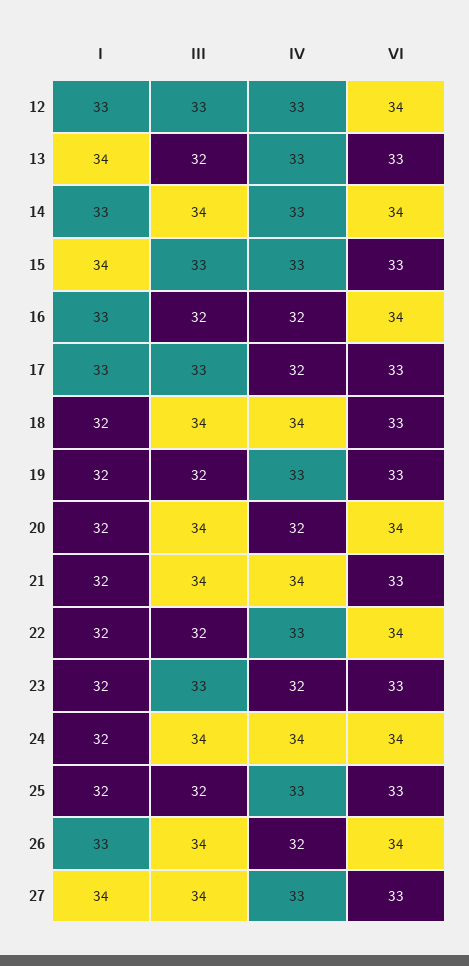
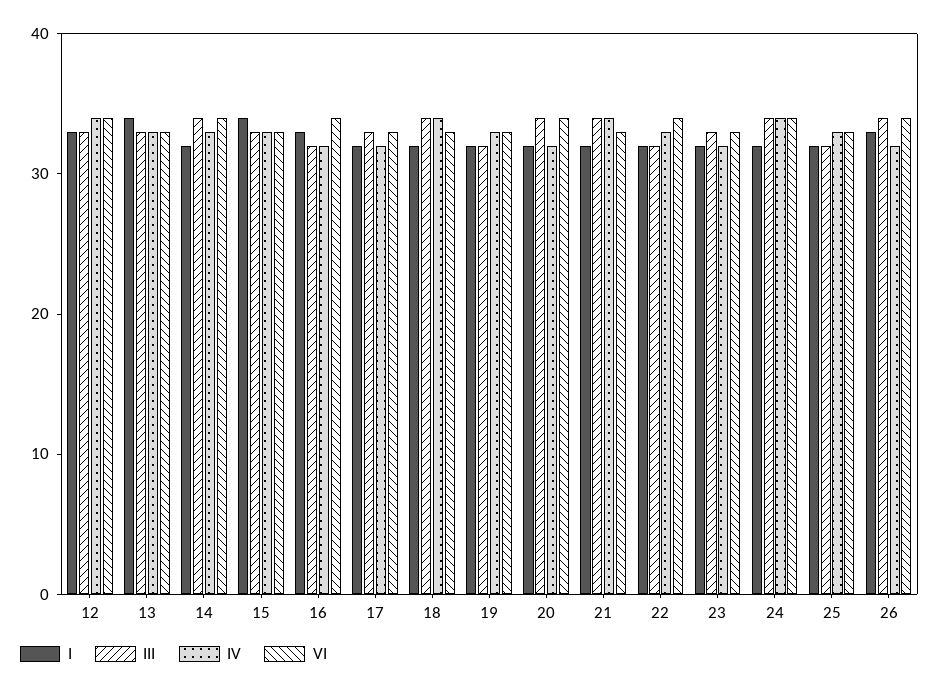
  {
    "I": {
      "12": 33,
      "13": 34,
-     "14": 33,
+     "14": 32,
      "15": 34,
      "16": 33,
-     "17": 33,
+     "17": 32,
      "18": 32,
      "19": 32,
      "20": 32,
      "21": 32,
      "22": 32,
      "23": 32,
      "24": 32,
      "25": 32,
-     "26": 33,
+     "26": 33
-     "27": 34
    },
    "III": {
      "12": 33,
-     "13": 32,
+     "13": 33,
      "14": 34,
      "15": 33,
      "16": 32,
      "17": 33,
      "18": 34,
      "19": 32,
      "20": 34,
      "21": 34,
      "22": 32,
      "23": 33,
      "24": 34,
      "25": 32,
-     "26": 34,
+     "26": 34
-     "27": 34
    },
    "IV": {
-     "12": 33,
+     "12": 34,
      "13": 33,
      "14": 33,
      "15": 33,
      "16": 32,
      "17": 32,
      "18": 34,
      "19": 33,
      "20": 32,
      "21": 34,
      "22": 33,
      "23": 32,
      "24": 34,
      "25": 33,
-     "26": 32,
+     "26": 32
-     "27": 33
    },
    "VI": {
      "12": 34,
      "13": 33,
      "14": 34,
      "15": 33,
      "16": 34,
      "17": 33,
      "18": 33,
      "19": 33,
      "20": 34,
      "21": 33,
      "22": 34,
      "23": 33,
      "24": 34,
      "25": 33,
-     "26": 34,
+     "26": 34
-     "27": 33
    }
  }

